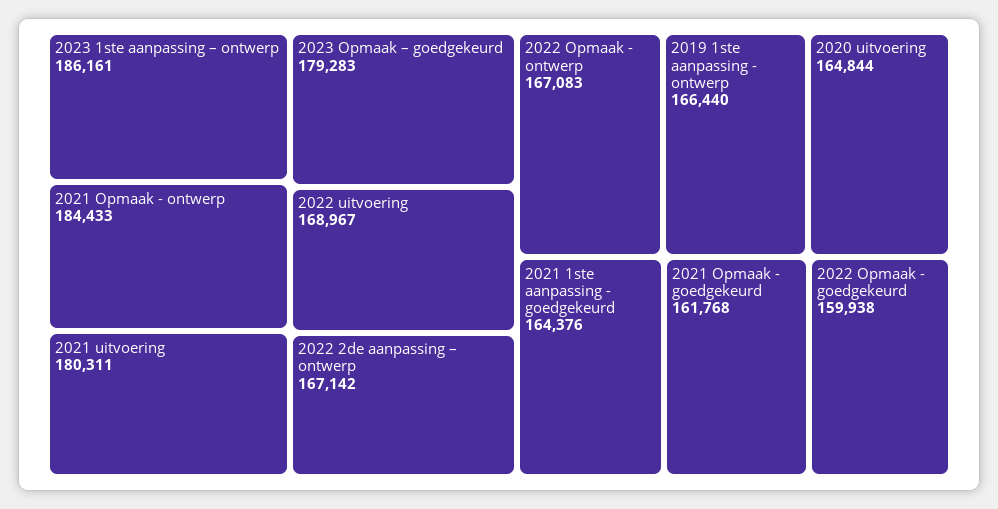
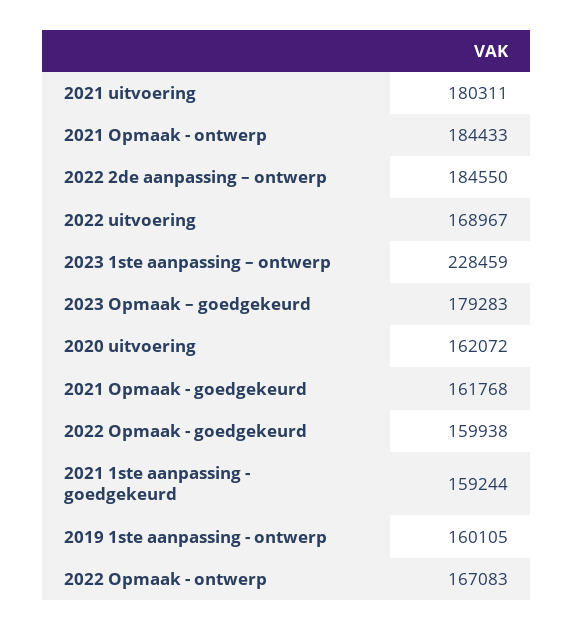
  {
-   "2023 1ste aanpassing – ontwerp": 186161,
+   "2023 1ste aanpassing – ontwerp": 228459,
    "2021 Opmaak - ontwerp": 184433,
    "2021 uitvoering": 180311,
    "2023 Opmaak – goedgekeurd": 179283,
    "2022 uitvoering": 168967,
-   "2022 2de aanpassing – ontwerp": 167142,
+   "2022 2de aanpassing – ontwerp": 184550,
    "2022 Opmaak - ontwerp": 167083,
-   "2019 1ste aanpassing - ontwerp": 166440,
+   "2019 1ste aanpassing - ontwerp": 160105,
-   "2020 uitvoering": 164844,
+   "2020 uitvoering": 162072,
-   "2021 1ste aanpassing - goedgekeurd": 164376,
+   "2021 1ste aanpassing - goedgekeurd": 159244,
    "2021 Opmaak - goedgekeurd": 161768,
    "2022 Opmaak - goedgekeurd": 159938
  }

